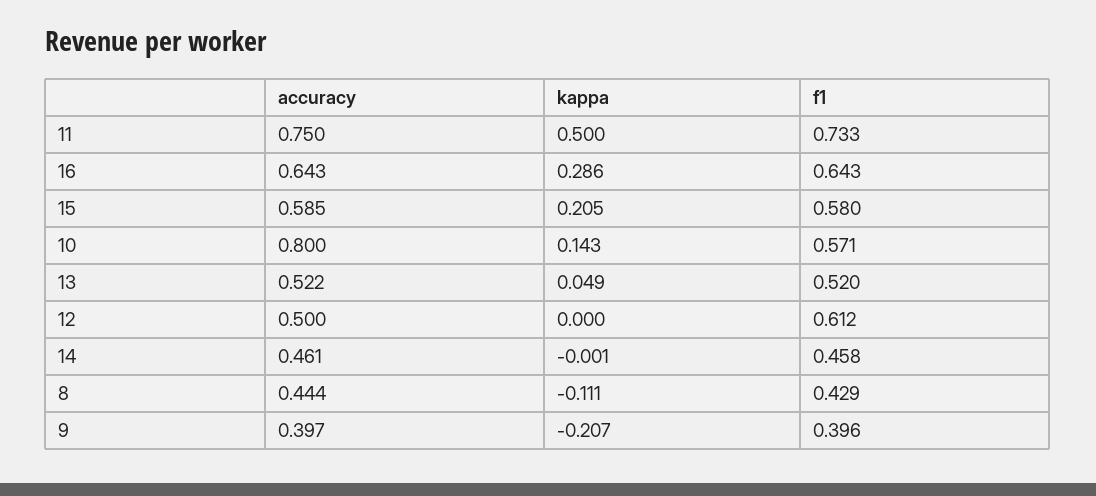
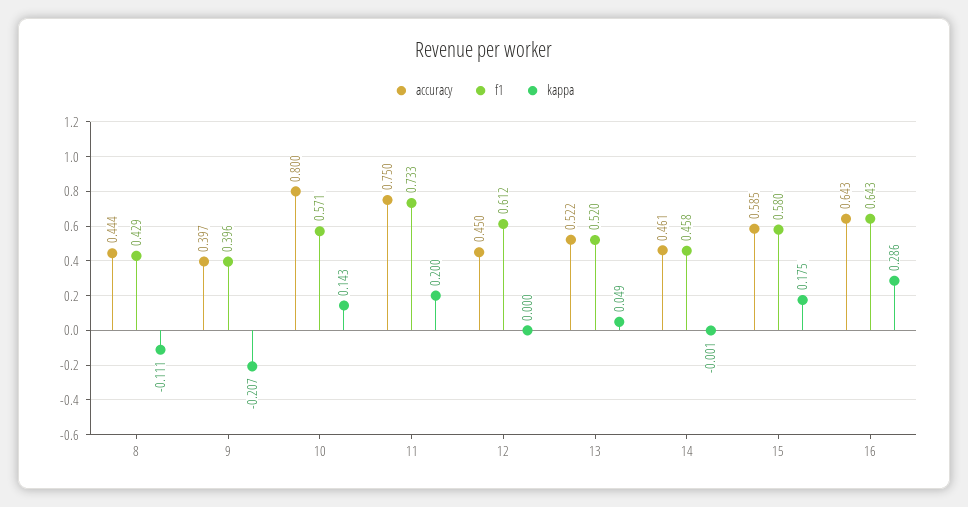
  {
    "accuracy": {
      "11": 0.75,
      "16": 0.643,
      "15": 0.585,
      "10": 0.8,
      "13": 0.522,
-     "12": 0.5,
+     "12": 0.45,
      "14": 0.461,
      "8": 0.444,
      "9": 0.397
    },
    "kappa": {
-     "11": 0.5,
+     "11": 0.2,
      "16": 0.286,
-     "15": 0.205,
+     "15": 0.175,
      "10": 0.143,
      "13": 0.049,
      "12": 0,
      "14": -0.001,
      "8": -0.111,
      "9": -0.207
    },
    "f1": {
      "11": 0.733,
      "16": 0.643,
      "15": 0.58,
      "10": 0.571,
      "13": 0.52,
      "12": 0.612,
      "14": 0.458,
      "8": 0.429,
      "9": 0.396
    }
  }

